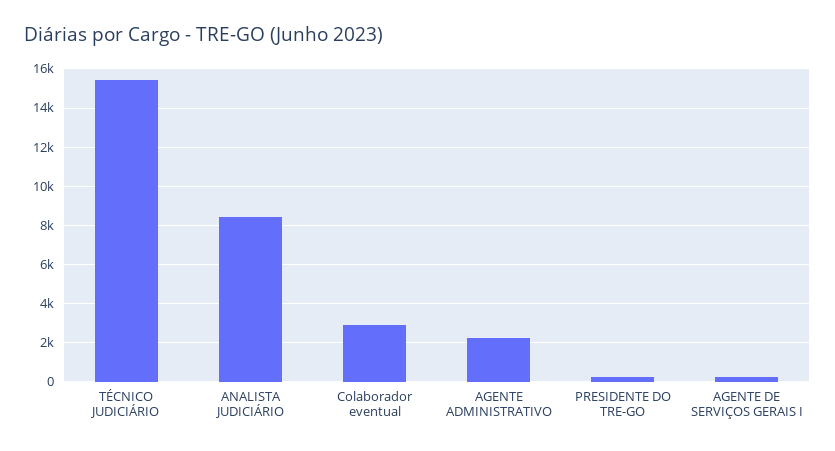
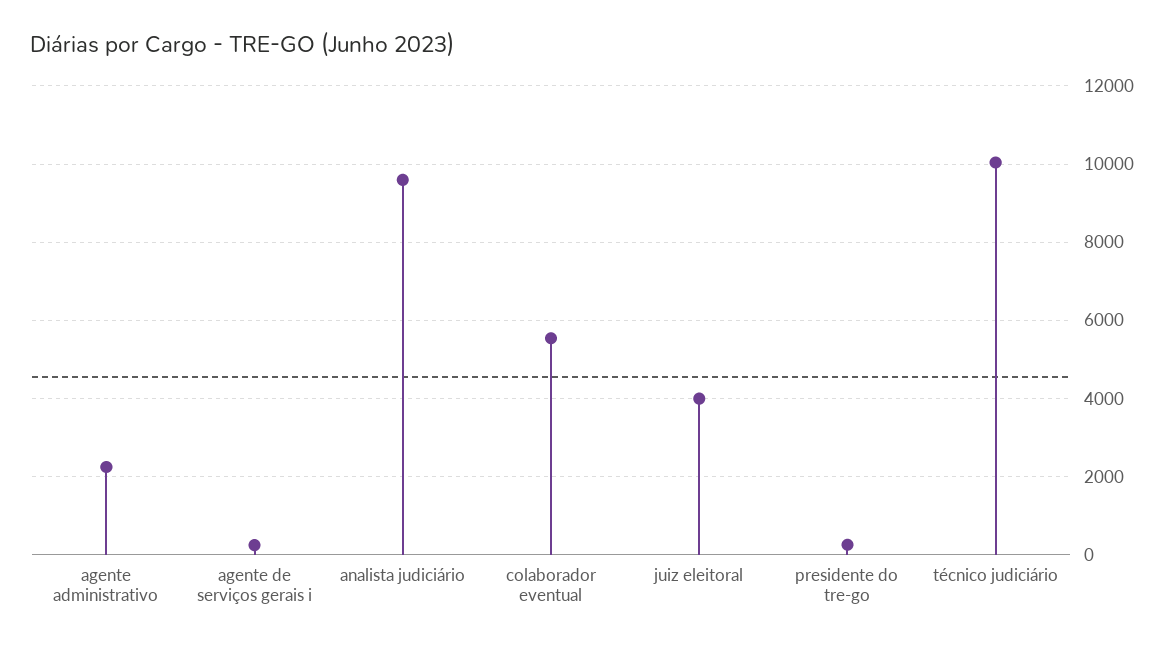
  {
-   "TÉCNICO JUDICIÁRIO": 15500,
+   "TÉCNICO JUDICIÁRIO": 10000,
-   "ANALISTA JUDICIÁRIO": 8500,
+   "ANALISTA JUDICIÁRIO": 9600,
-   "Colaborador eventual": 3000,
+   "Colaborador eventual": 5600,
    "AGENTE ADMINISTRATIVO": 2200,
    "PRESIDENTE DO TRE-GO": 200,
-   "AGENTE DE SERVIÇOS GERAIS I": 200
+   "AGENTE DE SERVIÇOS GERAIS I": 200,
+   "juiz eleitoral": 4000
  }

